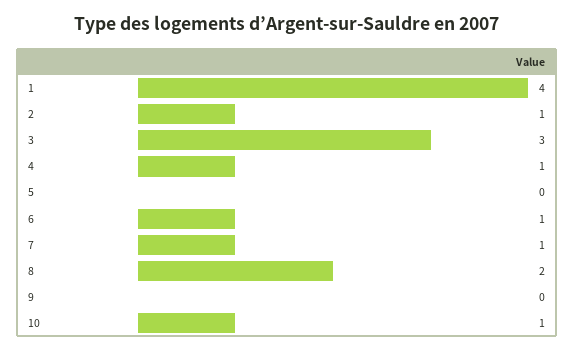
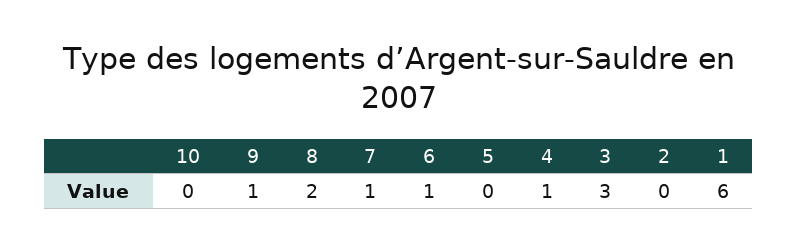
  {
-   "1": 4,
+   "1": 6,
-   "2": 1,
+   "2": 0,
    "3": 3,
    "4": 1,
    "5": 0,
    "6": 1,
    "7": 1,
    "8": 2,
-   "9": 0,
+   "9": 1,
-   "10": 1
+   "10": 0
  }

